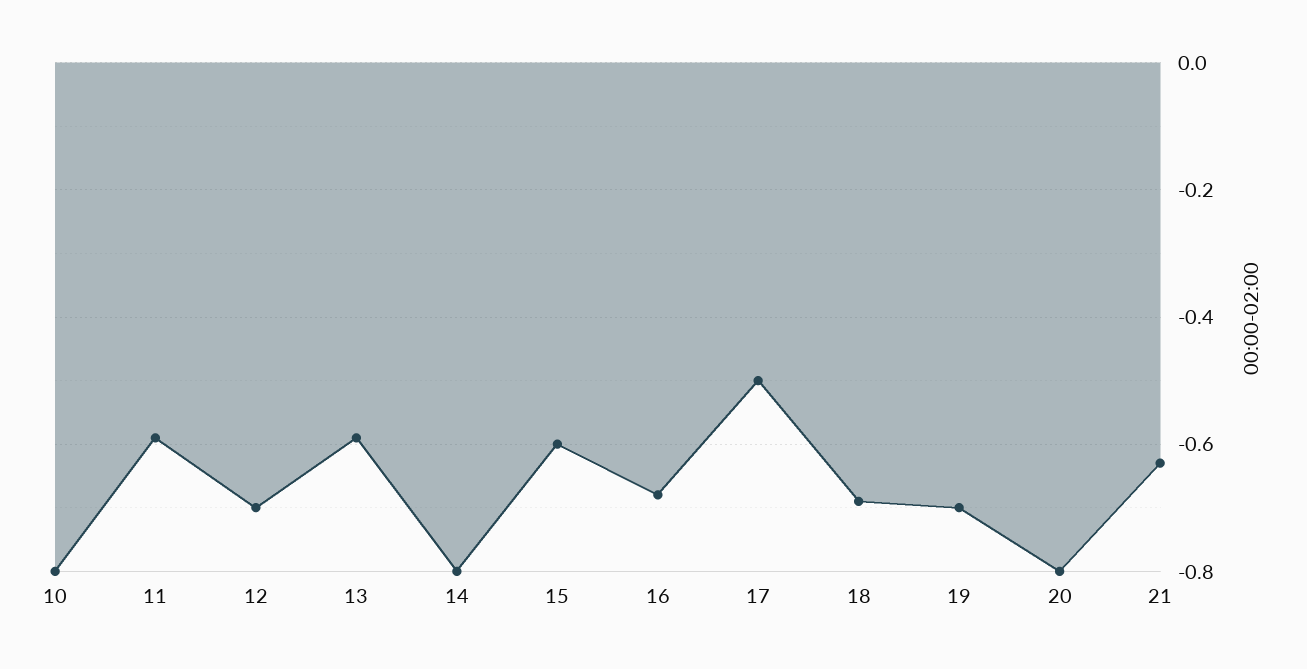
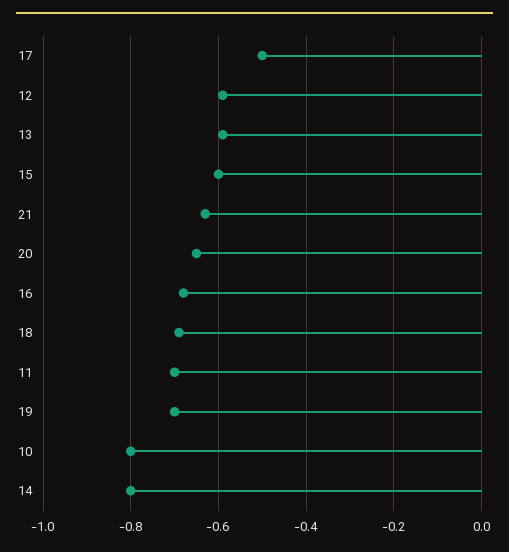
  {
    "10": -0.8,
-   "11": -0.6,
+   "11": -0.7,
-   "12": -0.7,
+   "12": -0.6,
    "13": -0.6,
    "14": -0.8,
    "15": -0.6,
    "16": -0.7,
    "17": -0.5,
    "18": -0.7,
    "19": -0.7,
-   "20": -0.8,
+   "20": -0.65,
    "21": -0.65
  }

